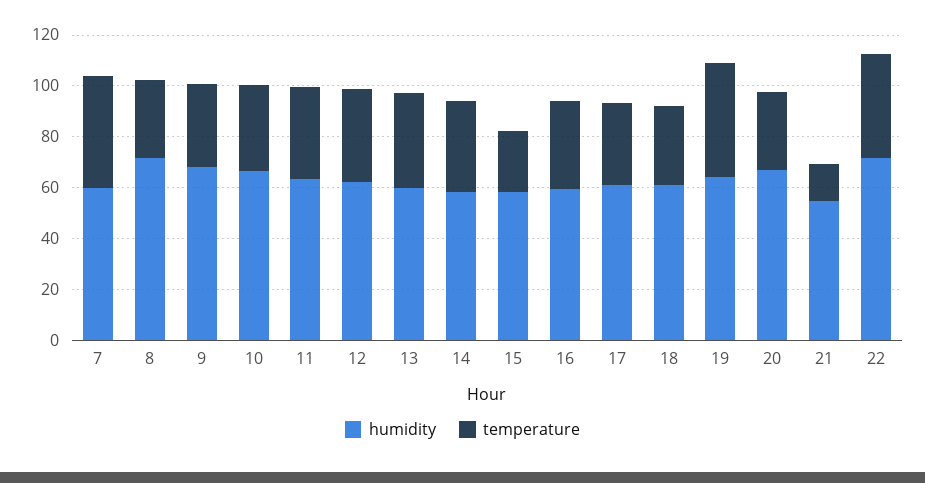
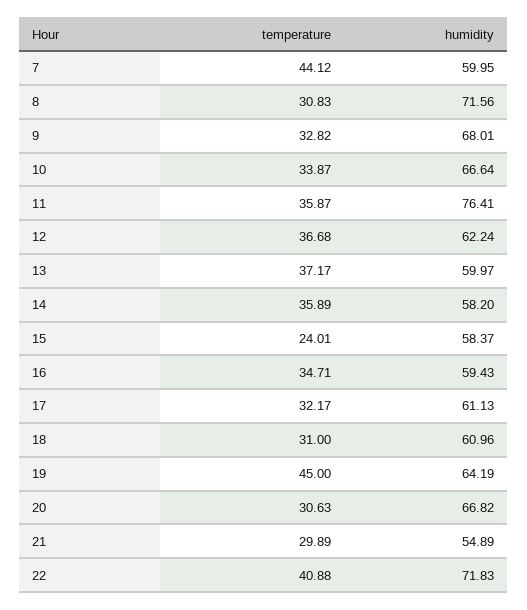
  {
    "humidity": {
      "7": 59.95,
      "8": 71.56,
      "9": 68.01,
      "10": 66.64,
-     "11": 65,
+     "11": 76.41,
      "12": 62.24,
      "13": 59.97,
      "14": 58.2,
      "15": 58.37,
      "16": 59.43,
      "17": 61.13,
      "18": 60.96,
      "19": 64.19,
      "20": 66.82,
      "21": 54.89,
      "22": 71.83
    },
    "temperature": {
      "7": 44.12,
      "8": 30.83,
      "9": 32.82,
      "10": 33.87,
      "11": 35.87,
      "12": 36.68,
      "13": 37.17,
      "14": 35.89,
      "15": 24.01,
      "16": 34.71,
      "17": 32.17,
      "18": 31,
      "19": 45,
      "20": 30.63,
-     "21": 15,
+     "21": 29.89,
      "22": 40.88
    }
  }

